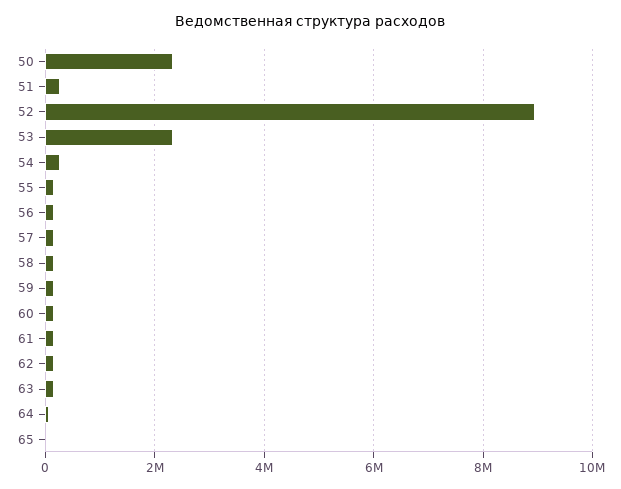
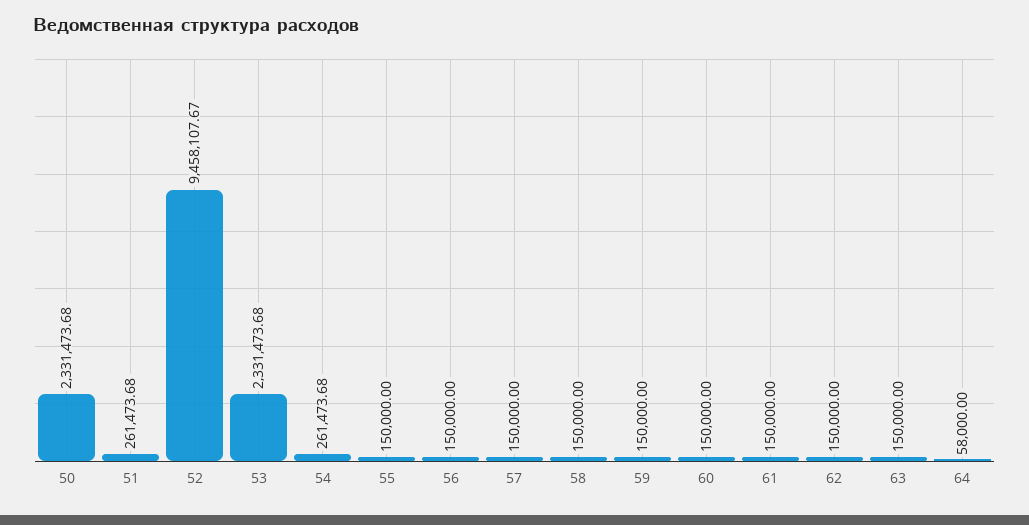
  {
    "50": 2331473.68,
    "51": 261473.68,
-   "52": 9000000,
+   "52": 9458107.67,
    "53": 2331473.68,
    "54": 261473.68,
    "55": 150000,
    "56": 150000,
    "57": 150000,
    "58": 150000,
    "59": 150000,
    "60": 150000,
    "61": 150000,
    "62": 150000,
    "63": 150000,
-   "64": 58000,
+   "64": 58000
-   "65": 0
  }

